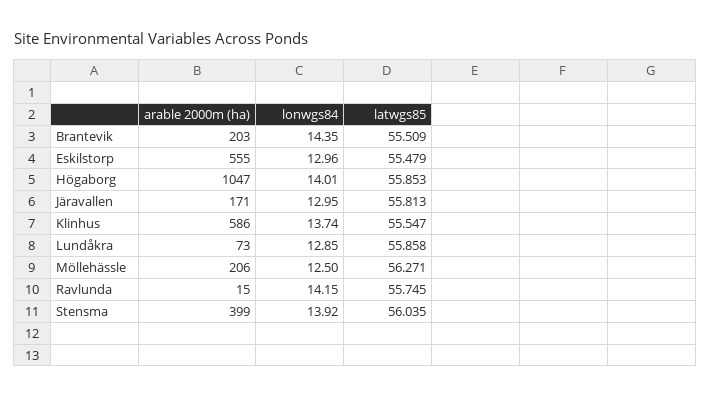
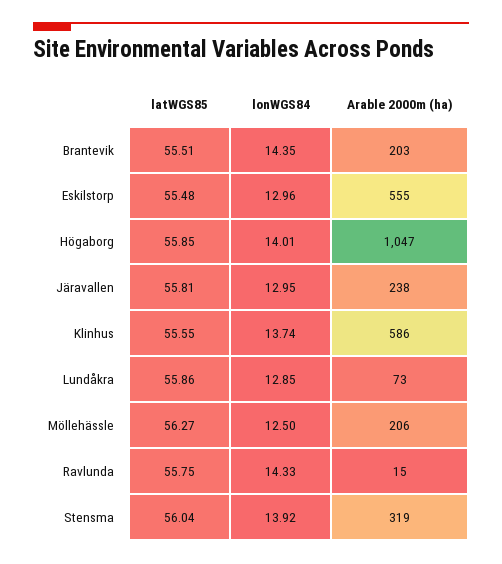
  {
    "arable 2000m (ha)": {
      "Brantevik": 203,
      "Eskilstorp": 555,
      "Högaborg": 1047,
-     "Järavallen": 171,
+     "Järavallen": 238,
      "Klinhus": 586,
      "Lundåkra": 73,
      "Möllehässle": 206,
      "Ravlunda": 15,
-     "Stensma": 399
+     "Stensma": 319
    },
    "lonwgs84": {
      "Brantevik": 14.35,
      "Eskilstorp": 12.96,
      "Högaborg": 14.01,
      "Järavallen": 12.95,
      "Klinhus": 13.74,
      "Lundåkra": 12.85,
      "Möllehässle": 12.5,
-     "Ravlunda": 14.15,
+     "Ravlunda": 14.33,
      "Stensma": 13.92
    },
    "latwgs85": {
      "Brantevik": 55.509,
      "Eskilstorp": 55.479,
      "Högaborg": 55.853,
      "Järavallen": 55.813,
      "Klinhus": 55.547,
      "Lundåkra": 55.858,
      "Möllehässle": 56.271,
      "Ravlunda": 55.745,
      "Stensma": 56.035
    }
  }

